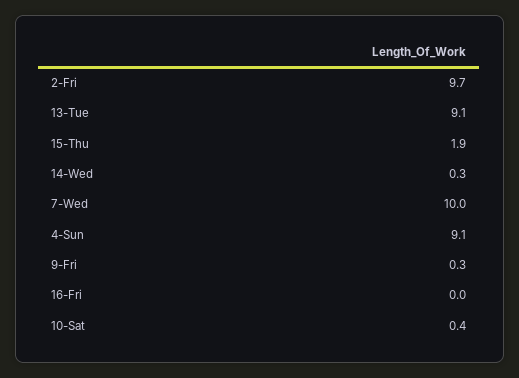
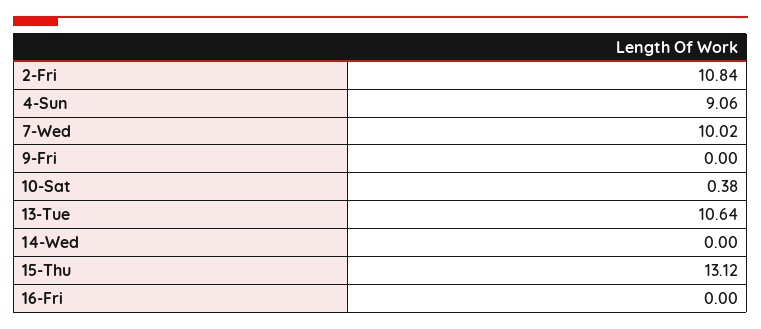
  {
-   "2-Fri": 9.7,
+   "2-Fri": 10.84,
-   "13-Tue": 9.1,
+   "13-Tue": 10.64,
-   "15-Thu": 1.9,
+   "15-Thu": 13.12,
-   "14-Wed": 0.3,
+   "14-Wed": 0,
    "7-Wed": 10.02,
    "4-Sun": 9.06,
-   "9-Fri": 0.3,
+   "9-Fri": 0,
    "16-Fri": 0,
    "10-Sat": 0.38
  }

